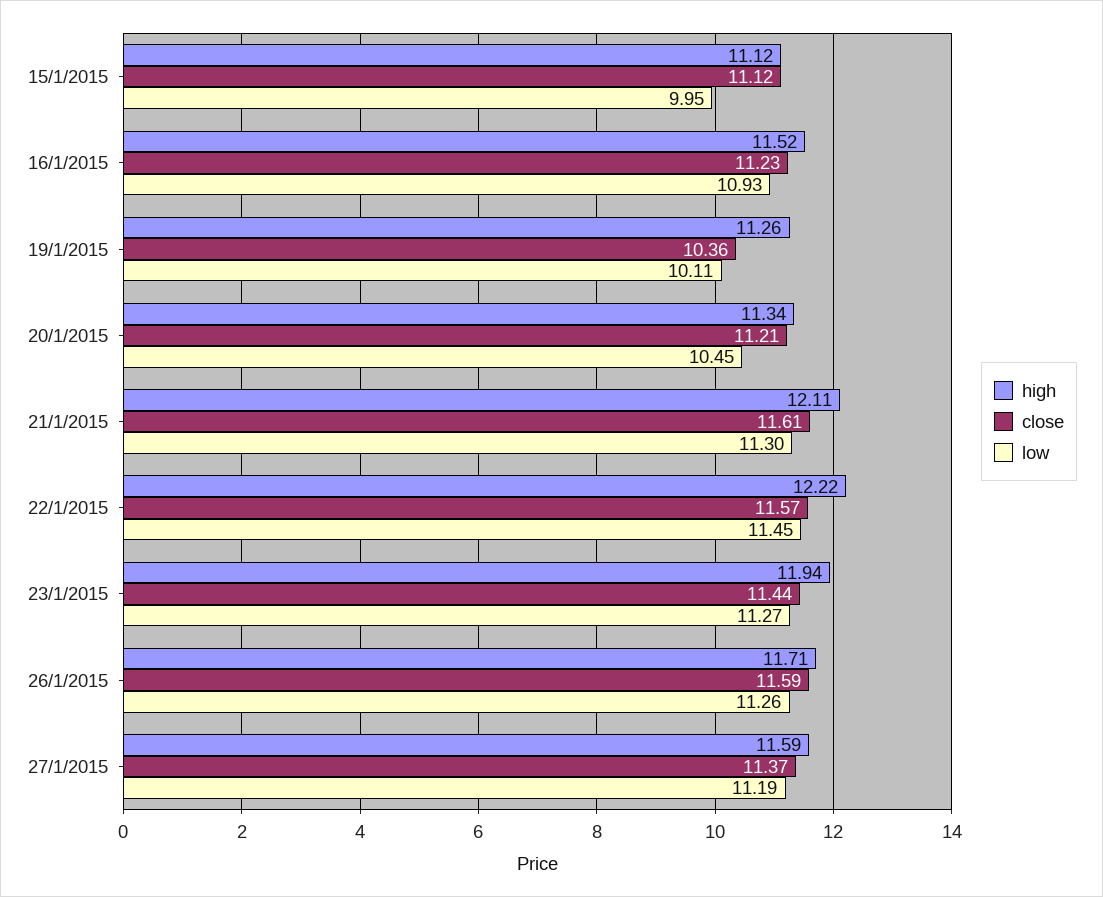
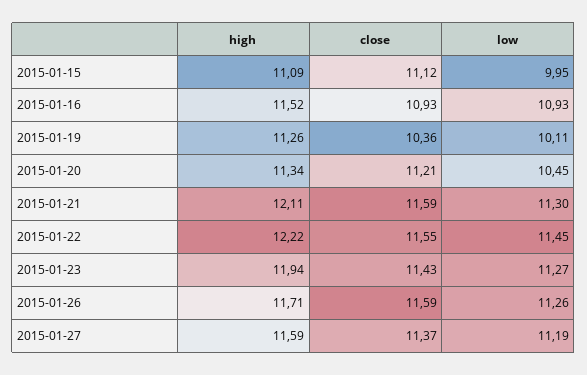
  {
    "high": {
-     "15/1/2015": 11.12,
+     "15/1/2015": 11.09,
      "16/1/2015": 11.52,
      "19/1/2015": 11.26,
      "20/1/2015": 11.34,
      "21/1/2015": 12.11,
      "22/1/2015": 12.22,
      "23/1/2015": 11.94,
      "26/1/2015": 11.71,
      "27/1/2015": 11.59
    },
    "close": {
      "15/1/2015": 11.12,
-     "16/1/2015": 11.23,
+     "16/1/2015": 10.93,
      "19/1/2015": 10.36,
      "20/1/2015": 11.21,
-     "21/1/2015": 11.61,
+     "21/1/2015": 11.59,
-     "22/1/2015": 11.57,
+     "22/1/2015": 11.55,
-     "23/1/2015": 11.44,
+     "23/1/2015": 11.43,
      "26/1/2015": 11.59,
      "27/1/2015": 11.37
    },
    "low": {
      "15/1/2015": 9.95,
      "16/1/2015": 10.93,
      "19/1/2015": 10.11,
      "20/1/2015": 10.45,
      "21/1/2015": 11.3,
      "22/1/2015": 11.45,
      "23/1/2015": 11.27,
      "26/1/2015": 11.26,
      "27/1/2015": 11.19
    }
  }

